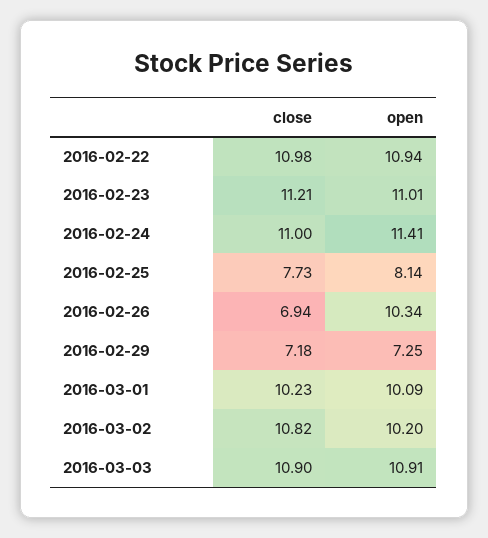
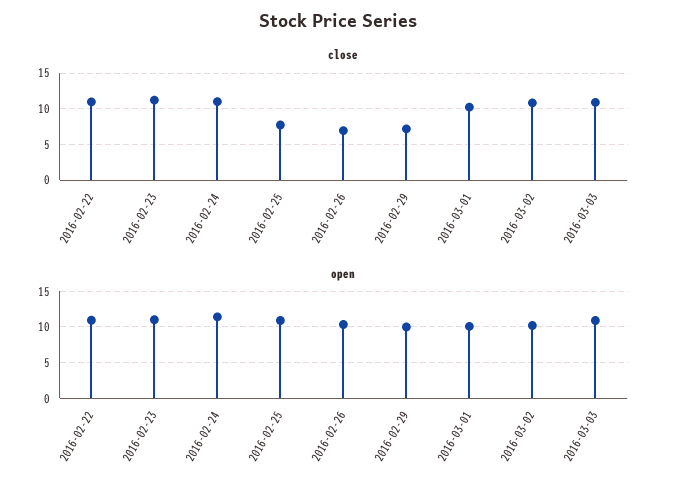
  {
    "close": {
      "2016-02-22": 10.98,
      "2016-02-23": 11.21,
      "2016-02-24": 11,
      "2016-02-25": 7.73,
      "2016-02-26": 6.94,
      "2016-02-29": 7.18,
      "2016-03-01": 10.23,
      "2016-03-02": 10.82,
      "2016-03-03": 10.9
    },
    "open": {
      "2016-02-22": 10.94,
      "2016-02-23": 11.01,
      "2016-02-24": 11.41,
-     "2016-02-25": 8.14,
+     "2016-02-25": 11,
      "2016-02-26": 10.34,
-     "2016-02-29": 7.25,
+     "2016-02-29": 10,
      "2016-03-01": 10.09,
      "2016-03-02": 10.2,
      "2016-03-03": 10.91
    }
  }

